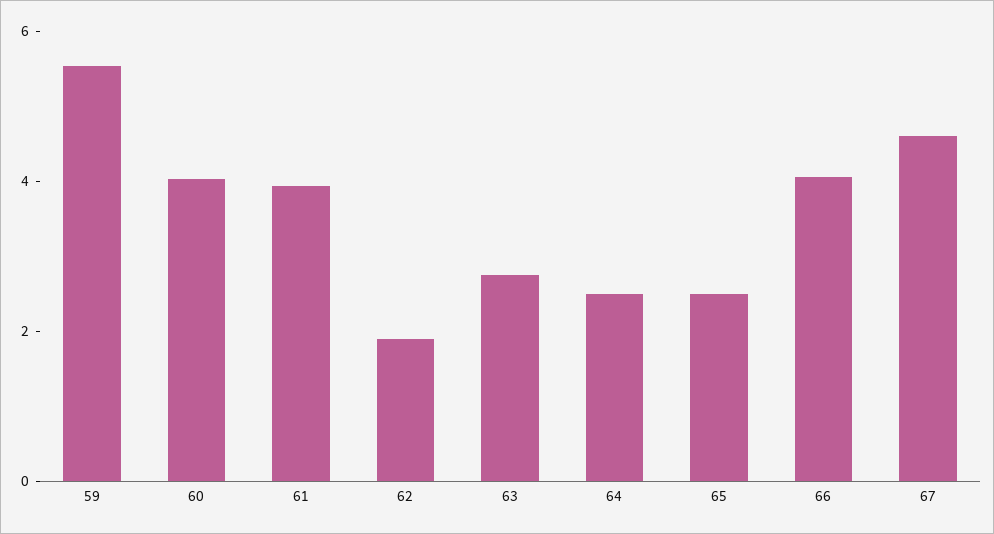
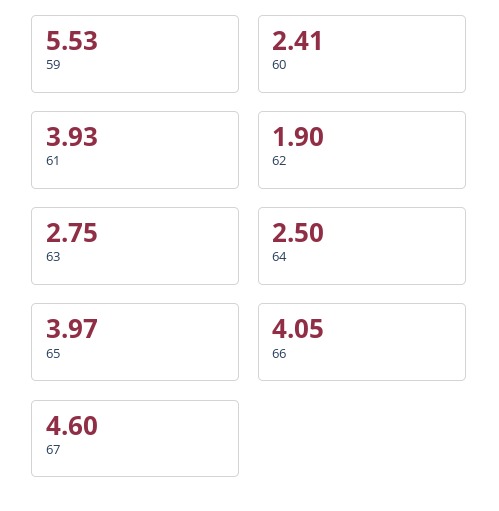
  {
    "59": 5.53,
-   "60": 4,
+   "60": 2.41,
    "61": 3.93,
    "62": 1.9,
    "63": 2.75,
    "64": 2.5,
-   "65": 2.5,
+   "65": 3.97,
    "66": 4.05,
    "67": 4.6
  }

